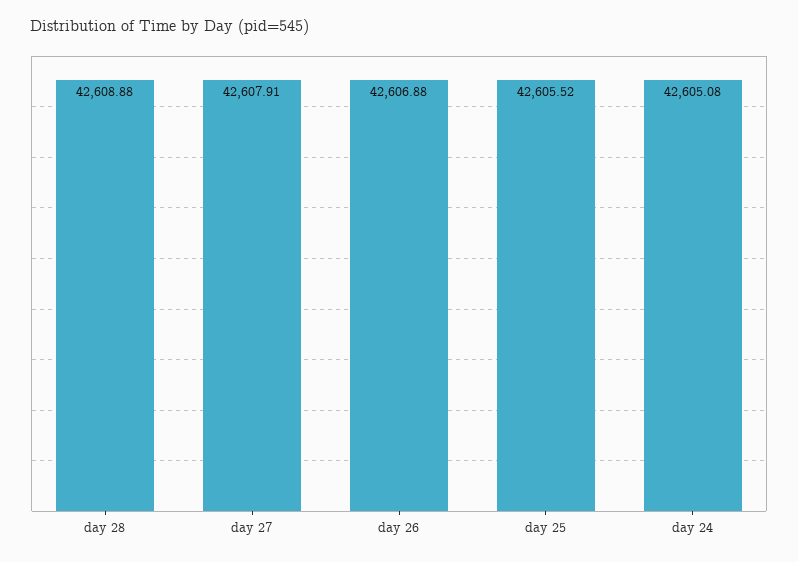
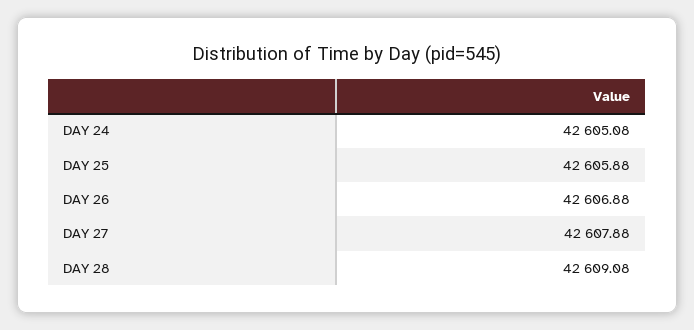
  {
-   "day 28": 42608.88,
+   "day 28": 42609.08,
-   "day 27": 42607.91,
+   "day 27": 42607.88,
    "day 26": 42606.88,
-   "day 25": 42605.52,
+   "day 25": 42605.88,
    "day 24": 42605.08
  }

